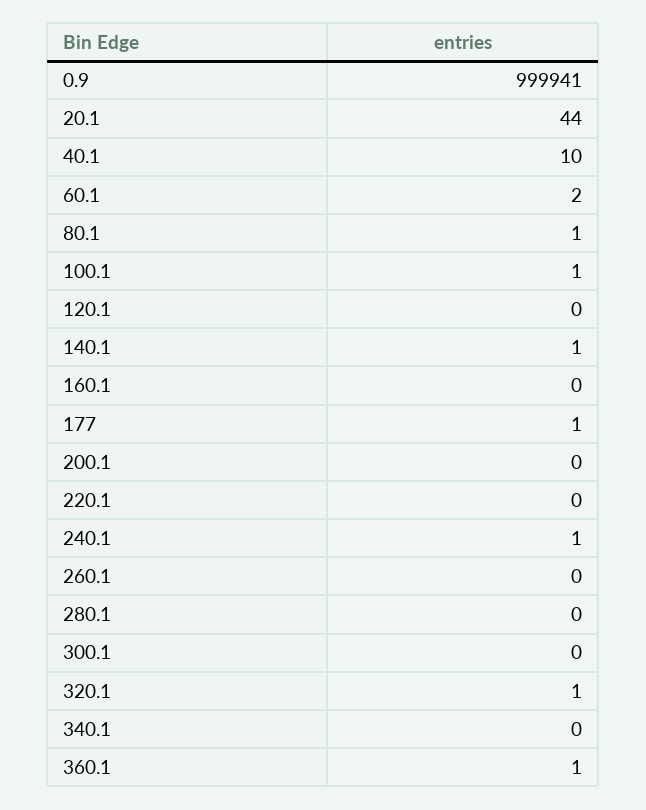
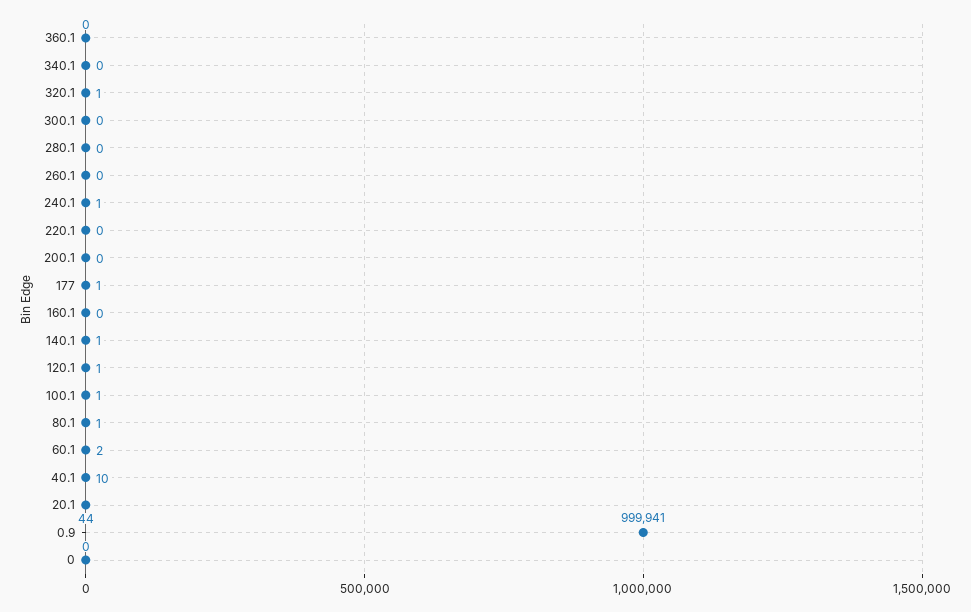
  {
    "0.9": 999941,
    "20.1": 44,
    "40.1": 10,
    "60.1": 2,
    "80.1": 1,
    "100.1": 1,
-   "120.1": 0,
+   "120.1": 1,
    "140.1": 1,
    "160.1": 0,
    "177": 1,
    "200.1": 0,
    "220.1": 0,
    "240.1": 1,
    "260.1": 0,
    "280.1": 0,
    "300.1": 0,
    "320.1": 1,
    "340.1": 0,
-   "360.1": 1
+   "360.1": 0,
+   "0": 0
  }

